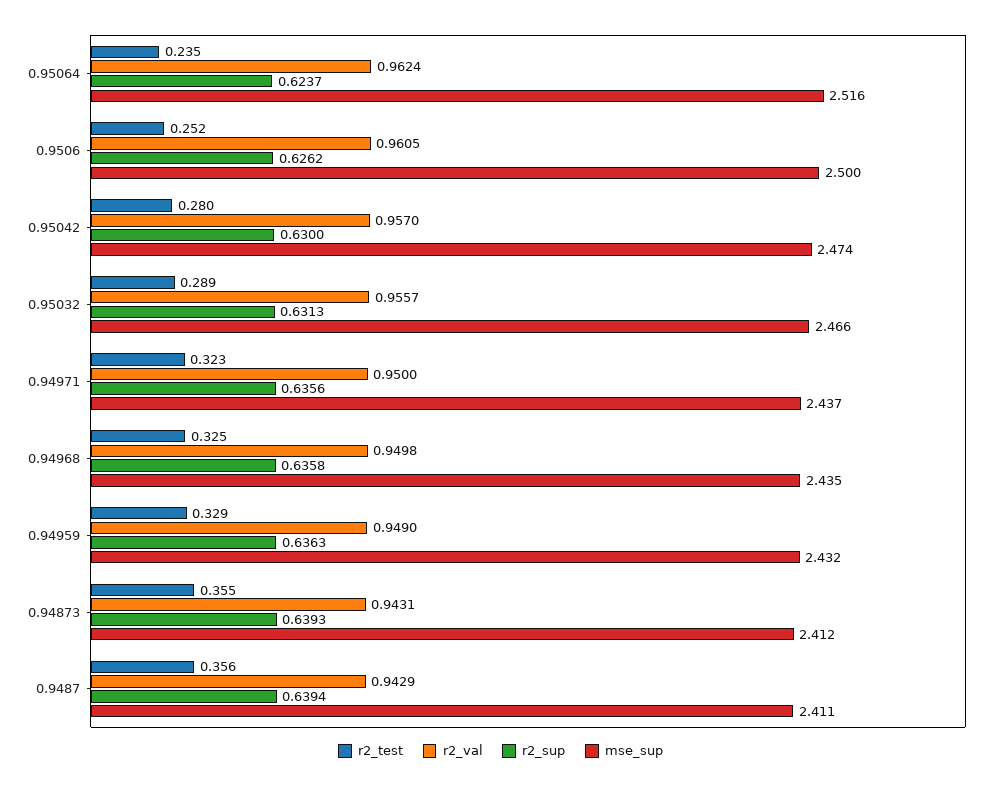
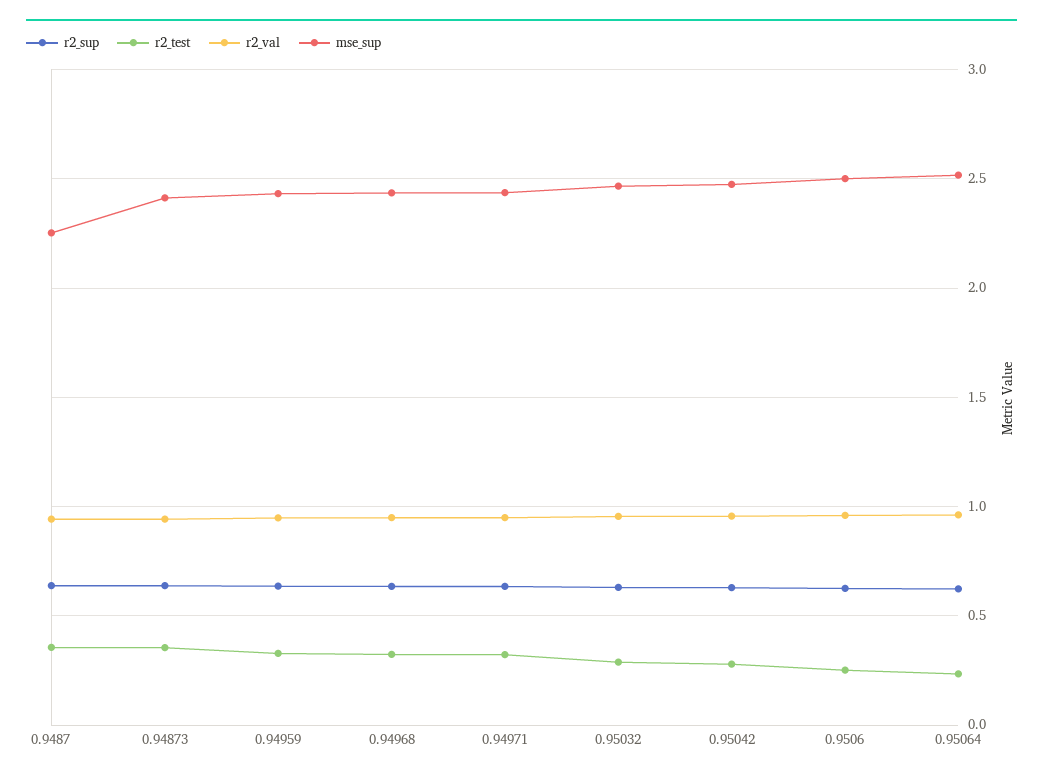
  {
    "r2_test": {
      "0.95064": 0.235,
      "0.9506": 0.252,
      "0.95042": 0.28,
      "0.95032": 0.289,
      "0.94971": 0.323,
      "0.94968": 0.325,
      "0.94959": 0.329,
      "0.94873": 0.355,
      "0.9487": 0.356
    },
    "r2_val": {
      "0.95064": 0.9624,
      "0.9506": 0.9605,
      "0.95042": 0.957,
      "0.95032": 0.9557,
      "0.94971": 0.95,
      "0.94968": 0.9498,
      "0.94959": 0.949,
      "0.94873": 0.9431,
      "0.9487": 0.9429
    },
    "r2_sup": {
      "0.95064": 0.6237,
      "0.9506": 0.6262,
      "0.95042": 0.63,
      "0.95032": 0.6313,
      "0.94971": 0.6356,
      "0.94968": 0.6358,
      "0.94959": 0.6363,
      "0.94873": 0.6393,
      "0.9487": 0.6394
    },
    "mse_sup": {
      "0.95064": 2.516,
      "0.9506": 2.5,
      "0.95042": 2.474,
      "0.95032": 2.466,
      "0.94971": 2.437,
      "0.94968": 2.435,
      "0.94959": 2.432,
      "0.94873": 2.412,
-     "0.9487": 2.411
+     "0.9487": 2.25
    }
  }

